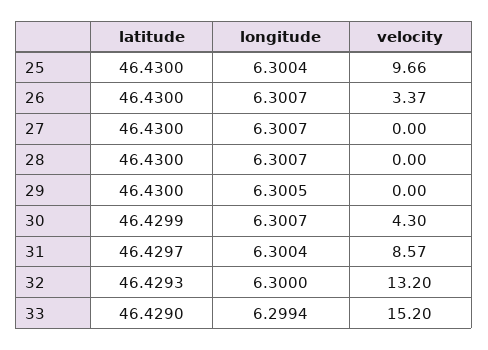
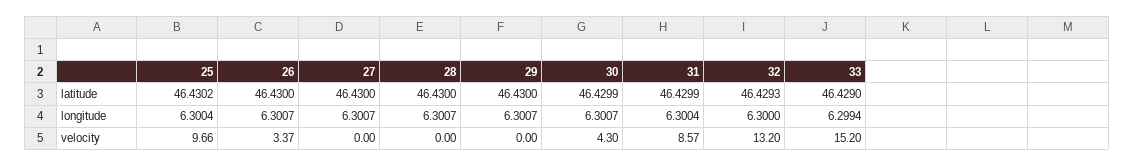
  {
    "latitude": {
-     "25": 46.43,
+     "25": 46.4302,
      "26": 46.43,
      "27": 46.43,
      "28": 46.43,
      "29": 46.43,
      "30": 46.4299,
-     "31": 46.4297,
+     "31": 46.4299,
      "32": 46.4293,
      "33": 46.429
    },
    "longitude": {
      "25": 6.3004,
      "26": 6.3007,
      "27": 6.3007,
      "28": 6.3007,
-     "29": 6.3005,
+     "29": 6.3007,
      "30": 6.3007,
      "31": 6.3004,
      "32": 6.3,
      "33": 6.2994
    },
    "velocity": {
      "25": 9.66,
      "26": 3.37,
      "27": 0,
      "28": 0,
      "29": 0,
      "30": 4.3,
      "31": 8.57,
      "32": 13.2,
      "33": 15.2
    }
  }

